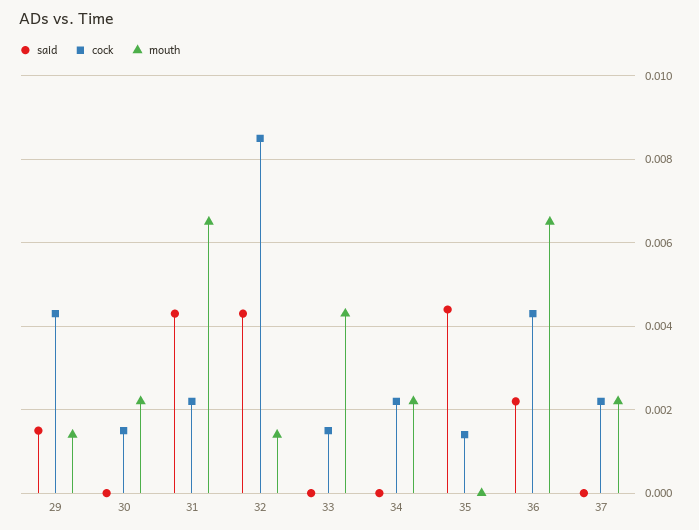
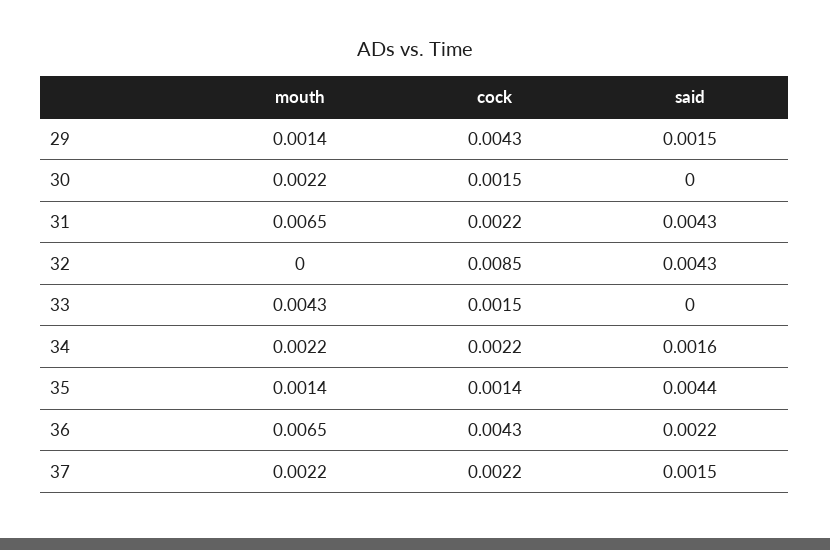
  {
    "said": {
      "29": 0.0015,
      "30": 0,
      "31": 0.0043,
      "32": 0.0043,
      "33": 0,
-     "34": 0,
+     "34": 0.0016,
      "35": 0.0044,
      "36": 0.0022,
-     "37": 0
+     "37": 0.0015
    },
    "cock": {
      "29": 0.0043,
      "30": 0.0015,
      "31": 0.0022,
      "32": 0.0085,
      "33": 0.0015,
      "34": 0.0022,
      "35": 0.0014,
      "36": 0.0043,
      "37": 0.0022
    },
    "mouth": {
      "29": 0.0014,
      "30": 0.0022,
      "31": 0.0065,
-     "32": 0.0015,
+     "32": 0,
      "33": 0.0043,
      "34": 0.0022,
-     "35": 0,
+     "35": 0.0014,
      "36": 0.0065,
      "37": 0.0022
    }
  }

